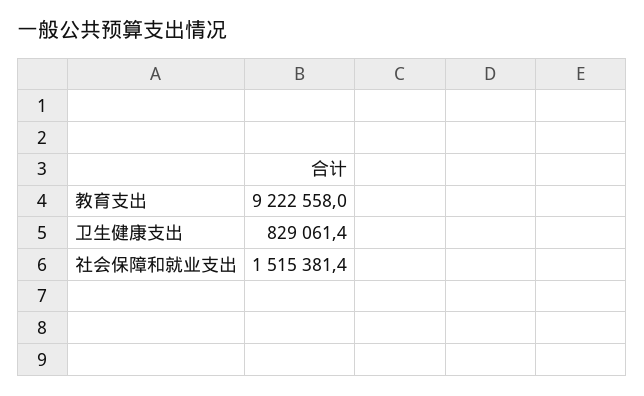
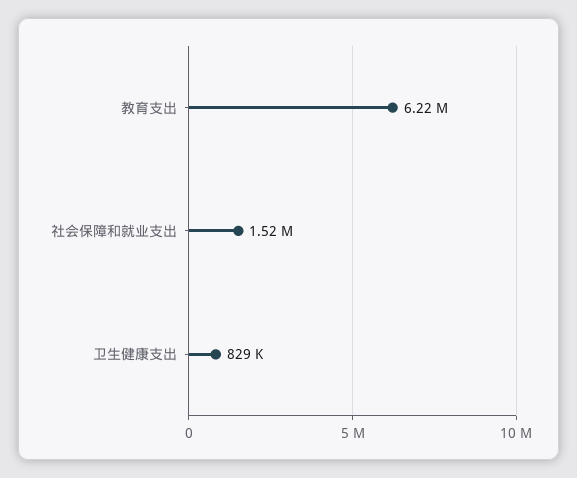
  {
-   "教育支出": 9222558,
+   "教育支出": 6220000,
    "卫生健康支出": 829061.4,
    "社会保障和就业支出": 1515381.4
  }

